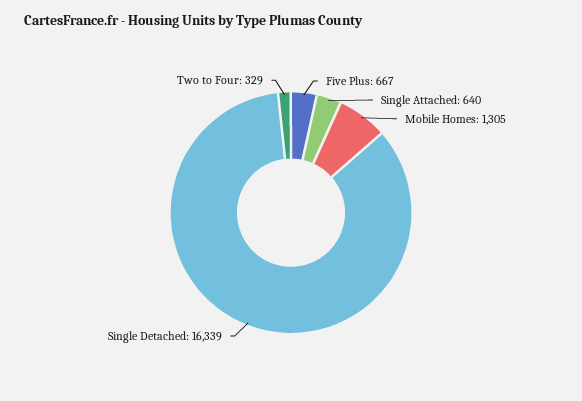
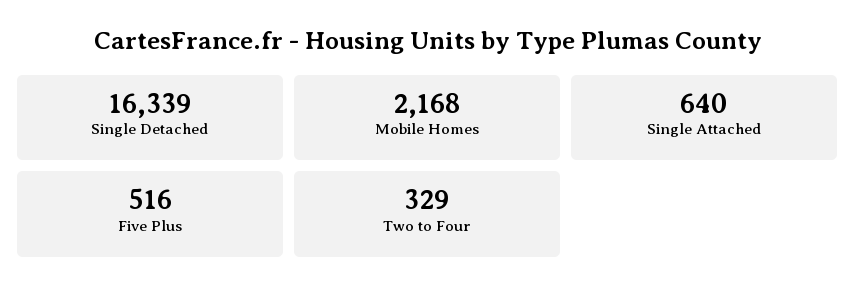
  {
-   "Five Plus": 667,
+   "Five Plus": 516,
    "Single Attached": 640,
-   "Mobile Homes": 1305,
+   "Mobile Homes": 2168,
    "Single Detached": 16339,
    "Two to Four": 329
  }

